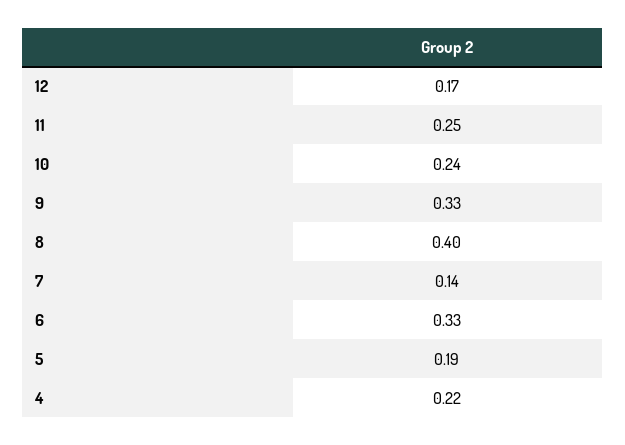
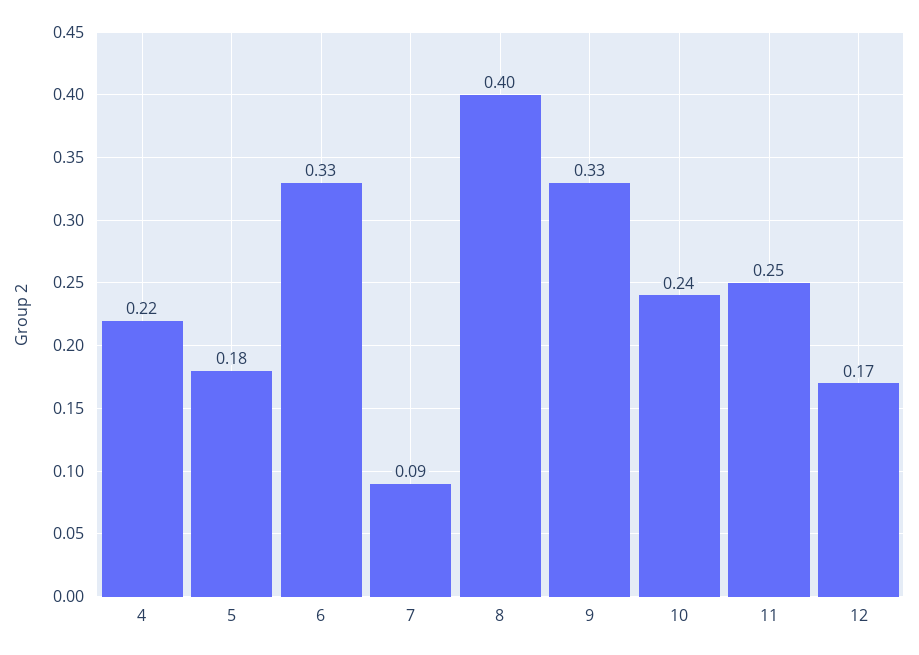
  {
    "12": 0.17,
    "11": 0.25,
    "10": 0.24,
    "9": 0.33,
    "8": 0.4,
-   "7": 0.14,
+   "7": 0.09,
    "6": 0.33,
-   "5": 0.19,
+   "5": 0.18,
    "4": 0.22
  }

